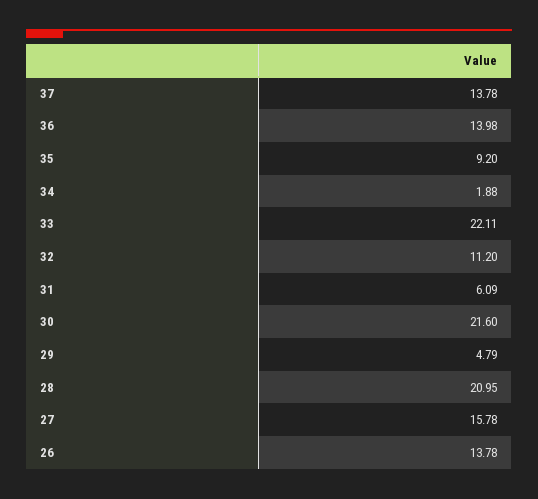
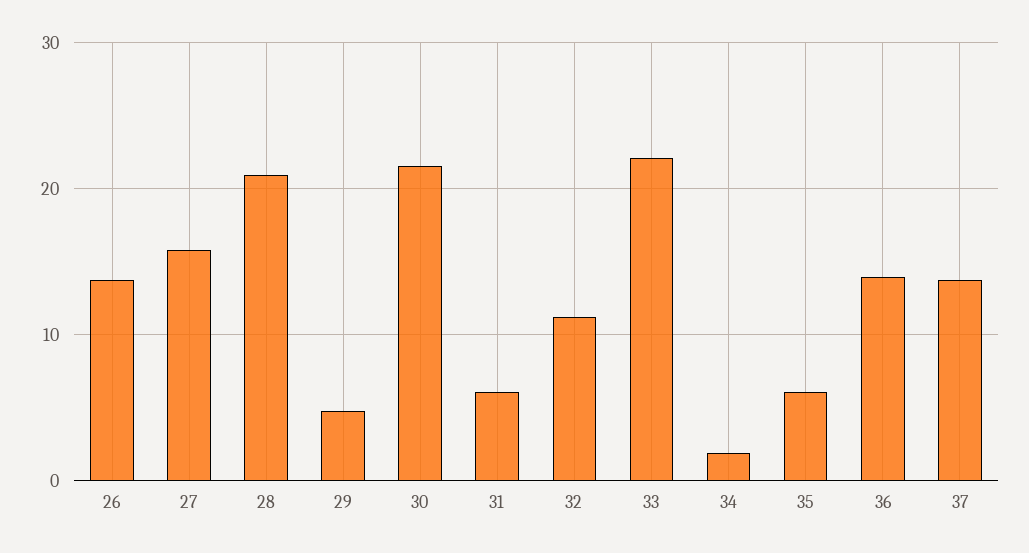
  {
    "37": 13.78,
    "36": 13.98,
-   "35": 9.2,
+   "35": 6,
    "34": 1.88,
    "33": 22.11,
    "32": 11.2,
    "31": 6.09,
    "30": 21.6,
    "29": 4.79,
    "28": 20.95,
    "27": 15.78,
    "26": 13.78
  }

